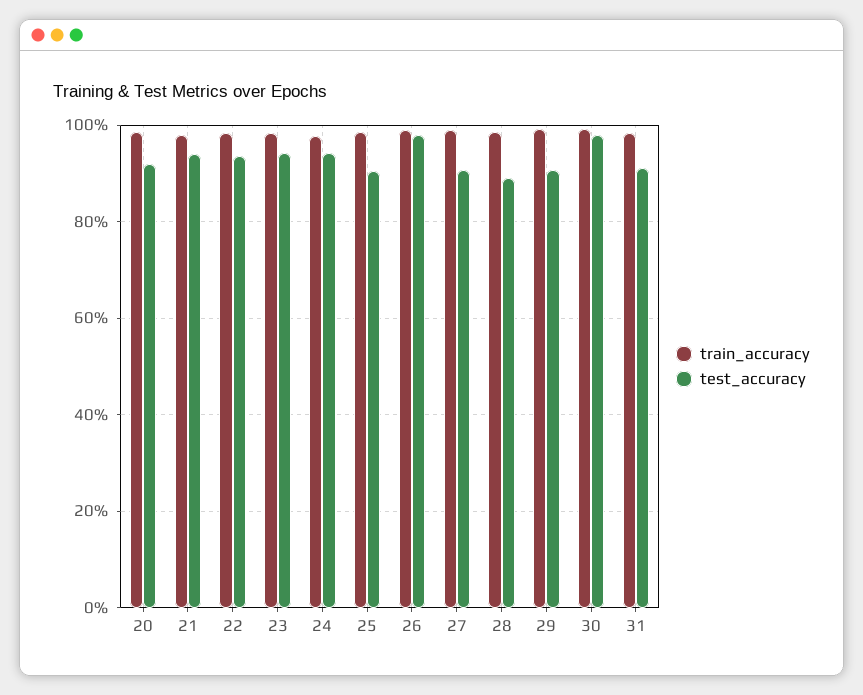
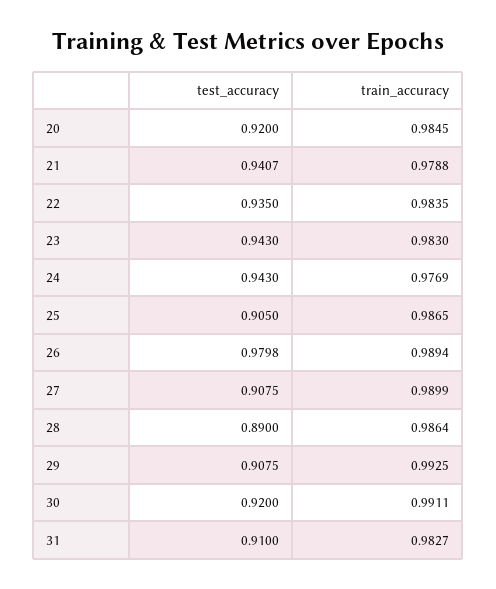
  {
    "train_accuracy": {
      "20": 0.9845,
      "21": 0.9788,
      "22": 0.9835,
      "23": 0.983,
      "24": 0.9769,
      "25": 0.9865,
      "26": 0.9894,
      "27": 0.9899,
      "28": 0.9864,
      "29": 0.9925,
      "30": 0.9911,
      "31": 0.9827
    },
    "test_accuracy": {
      "20": 0.92,
      "21": 0.9407,
      "22": 0.935,
      "23": 0.943,
      "24": 0.943,
      "25": 0.905,
      "26": 0.9798,
      "27": 0.9075,
      "28": 0.89,
      "29": 0.9075,
-     "30": 0.98,
+     "30": 0.92,
      "31": 0.91
    }
  }

